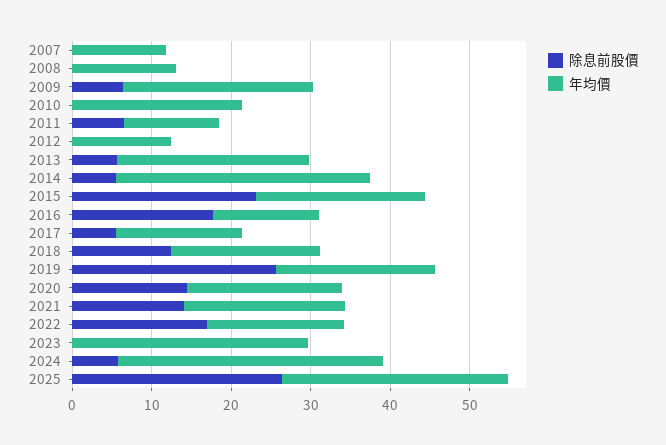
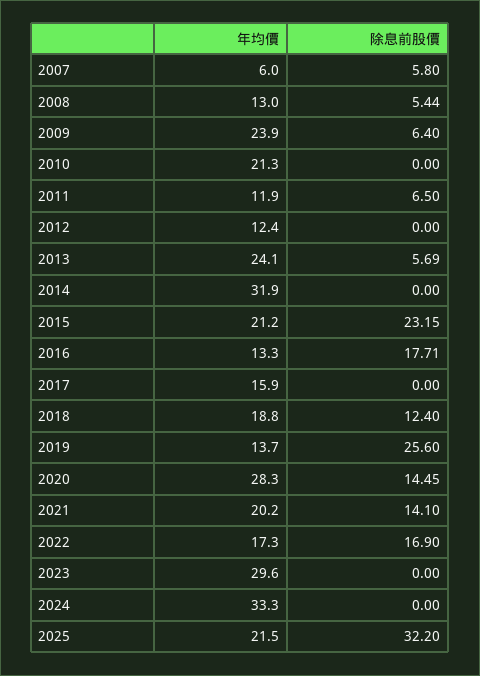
  {
    "除息前股價": {
-     "2007": 0,
+     "2007": 5.8,
-     "2008": 0,
+     "2008": 5.44,
      "2009": 6.4,
      "2010": 0,
      "2011": 6.5,
      "2012": 0,
      "2013": 5.69,
-     "2014": 6,
+     "2014": 0,
      "2015": 23.15,
      "2016": 17.71,
-     "2017": 6,
+     "2017": 0,
      "2018": 12.4,
      "2019": 25.6,
      "2020": 14.45,
      "2021": 14.1,
      "2022": 16.9,
      "2023": 0,
-     "2024": 6,
+     "2024": 0,
-     "2025": 26
+     "2025": 32.2
    },
    "年均價": {
-     "2007": 12,
+     "2007": 6,
      "2008": 13,
      "2009": 23.9,
      "2010": 21.3,
      "2011": 11.9,
      "2012": 12.4,
      "2013": 24.1,
      "2014": 31.9,
      "2015": 21.2,
      "2016": 13.3,
      "2017": 15.9,
      "2018": 18.8,
-     "2019": 20,
+     "2019": 13.7,
-     "2020": 20,
+     "2020": 28.3,
      "2021": 20.2,
      "2022": 17.3,
      "2023": 29.6,
      "2024": 33.3,
-     "2025": 28
+     "2025": 21.5
    }
  }

